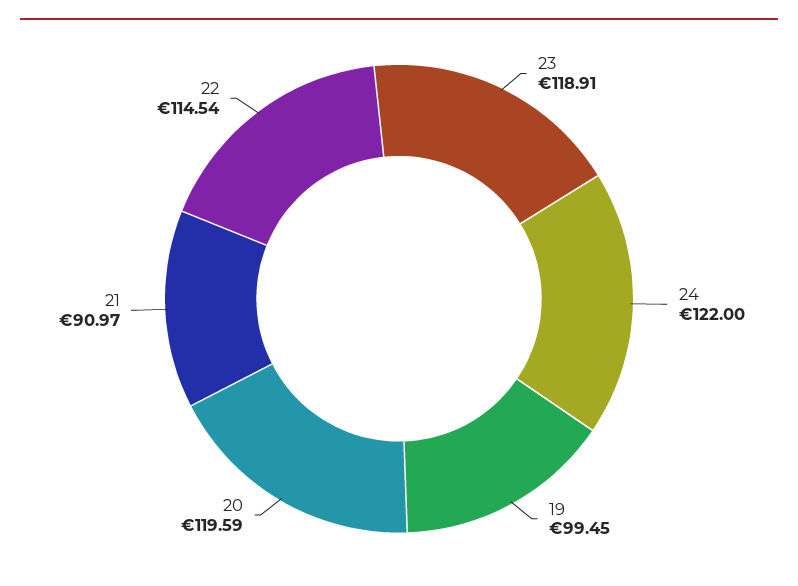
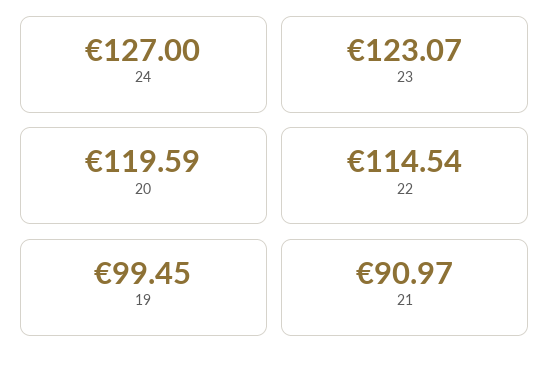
  {
-   "23": 118.91,
+   "23": 123.07,
-   "24": 122,
+   "24": 127,
    "19": 99.45,
    "20": 119.59,
    "21": 90.97,
    "22": 114.54
  }

